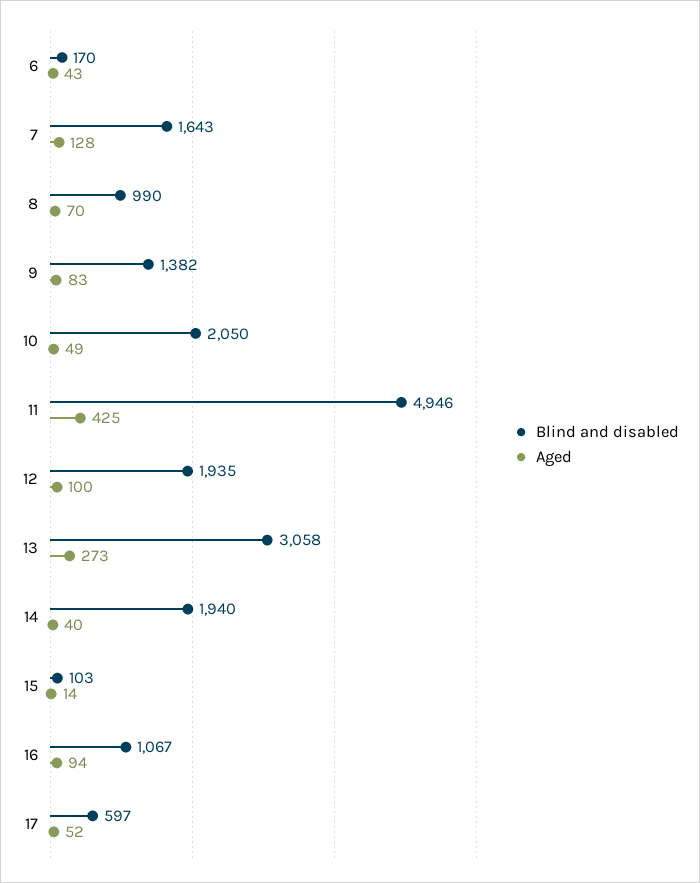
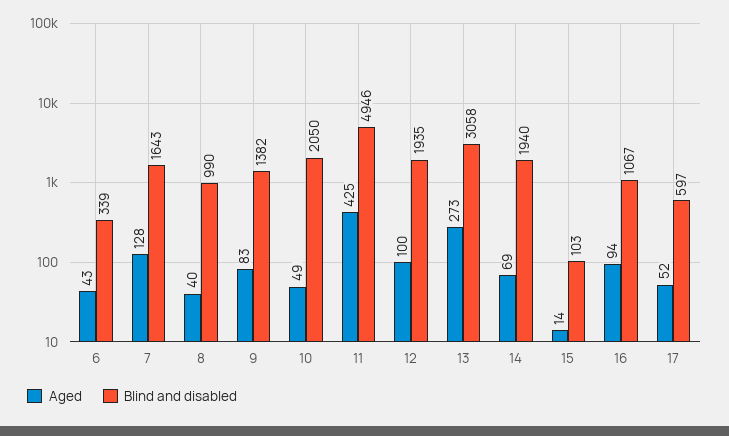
  {
    "Blind and disabled": {
-     "6": 170,
+     "6": 339,
      "7": 1643,
      "8": 990,
      "9": 1382,
      "10": 2050,
      "11": 4946,
      "12": 1935,
      "13": 3058,
      "14": 1940,
      "15": 103,
      "16": 1067,
      "17": 597
    },
    "Aged": {
      "6": 43,
      "7": 128,
-     "8": 70,
+     "8": 40,
      "9": 83,
      "10": 49,
      "11": 425,
      "12": 100,
      "13": 273,
-     "14": 40,
+     "14": 69,
      "15": 14,
      "16": 94,
      "17": 52
    }
  }

